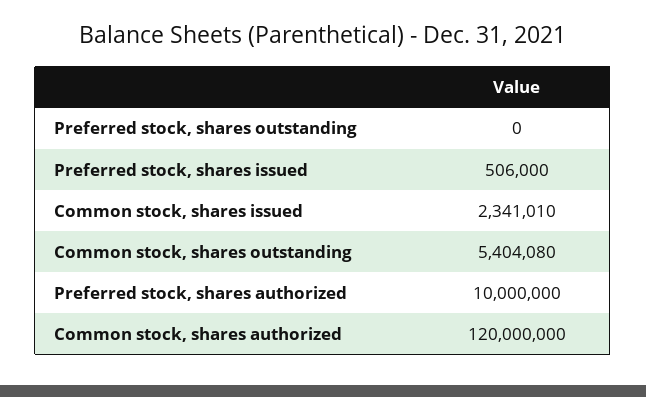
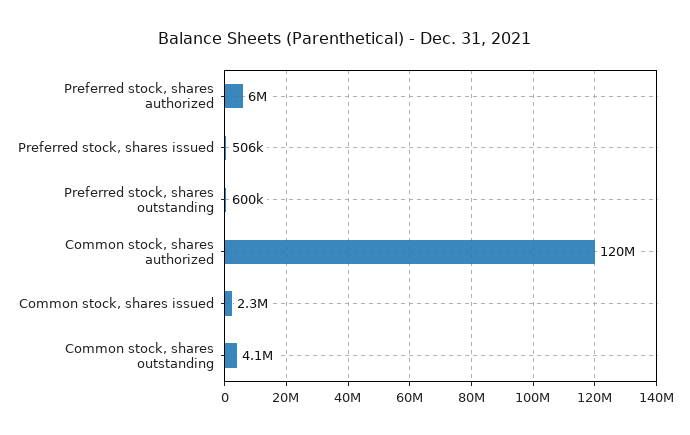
  {
-   "Preferred stock, shares outstanding": 0,
+   "Preferred stock, shares outstanding": 600000,
    "Preferred stock, shares issued": 506000,
    "Common stock, shares issued": 2341010,
-   "Common stock, shares outstanding": 5404080,
+   "Common stock, shares outstanding": 4100000,
-   "Preferred stock, shares authorized": 10000000,
+   "Preferred stock, shares authorized": 6000000,
    "Common stock, shares authorized": 120000000
  }

